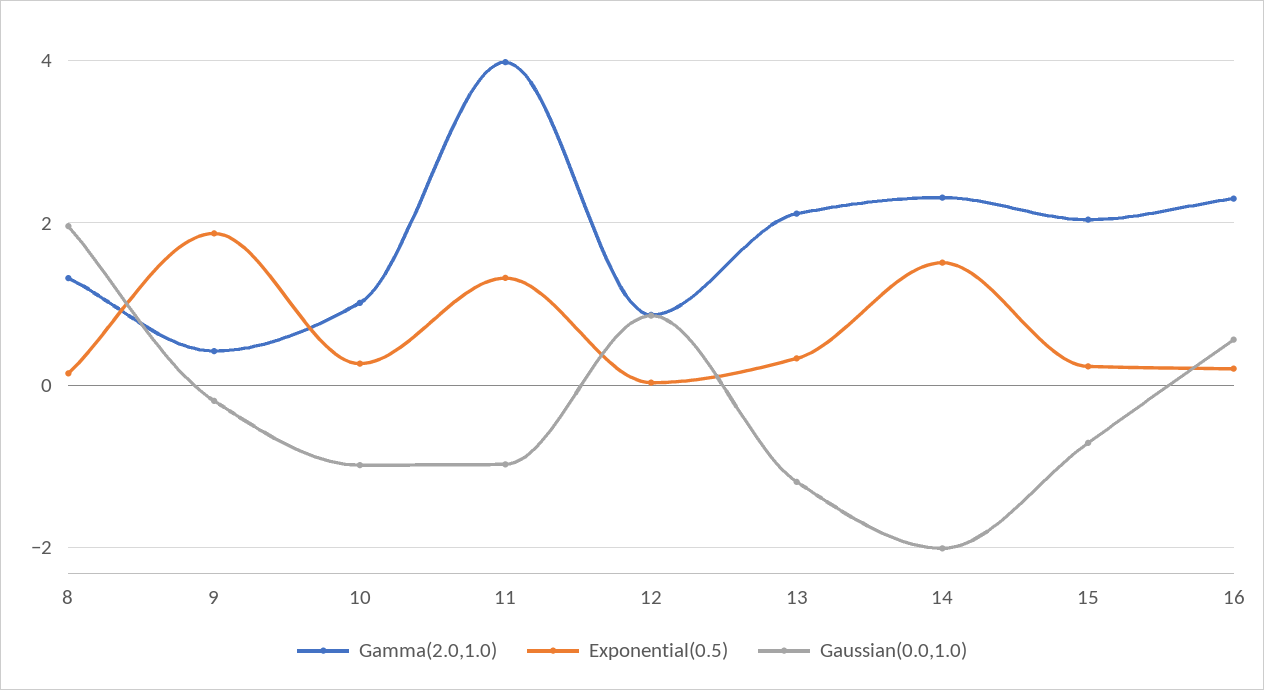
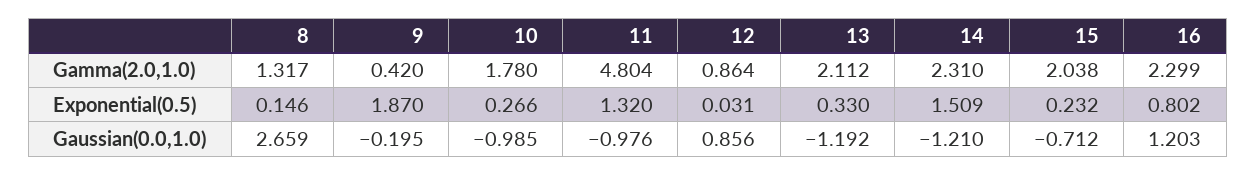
  {
    "Gamma(2.0,1.0)": {
      "8": 1.317,
      "9": 0.42,
-     "10": 1,
+     "10": 1.78,
-     "11": 4,
+     "11": 4.804,
      "12": 0.864,
      "13": 2.112,
      "14": 2.31,
      "15": 2.038,
      "16": 2.299
    },
    "Exponential(0.5)": {
      "8": 0.146,
      "9": 1.87,
      "10": 0.266,
      "11": 1.32,
      "12": 0.031,
      "13": 0.33,
      "14": 1.509,
      "15": 0.232,
-     "16": 0.2
+     "16": 0.802
    },
    "Gaussian(0.0,1.0)": {
-     "8": 2,
+     "8": 2.659,
      "9": -0.195,
      "10": -0.985,
      "11": -0.976,
      "12": 0.856,
      "13": -1.192,
-     "14": -2,
+     "14": -1.21,
      "15": -0.712,
-     "16": 0.6
+     "16": 1.203
    }
  }

